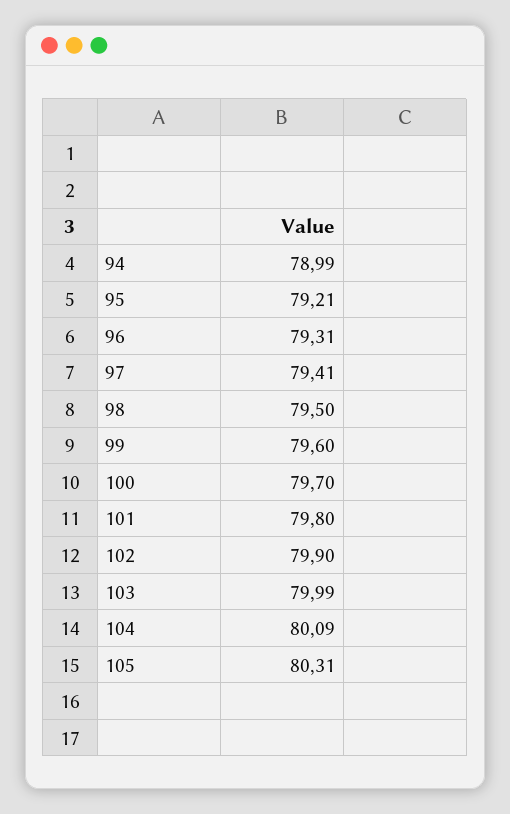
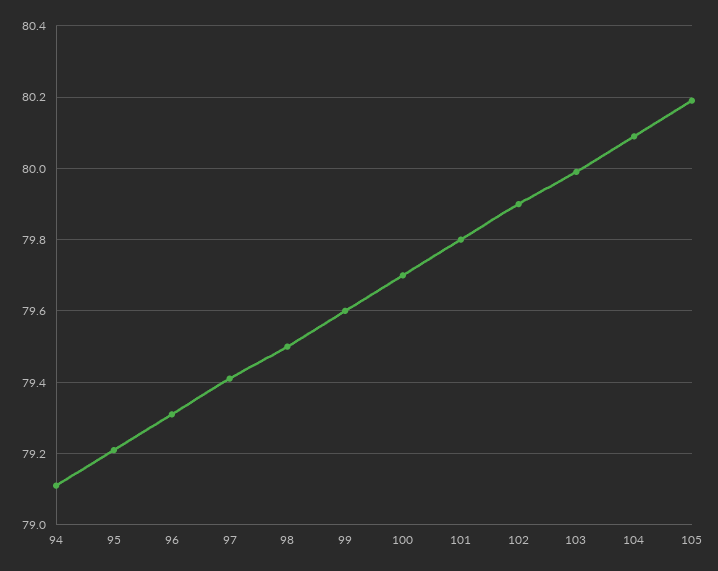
  {
-   "94": 78.99,
+   "94": 79.1,
    "95": 79.21,
    "96": 79.31,
    "97": 79.41,
    "98": 79.5,
    "99": 79.6,
    "100": 79.7,
    "101": 79.8,
    "102": 79.9,
    "103": 79.99,
    "104": 80.09,
-   "105": 80.31
+   "105": 80.2
  }

